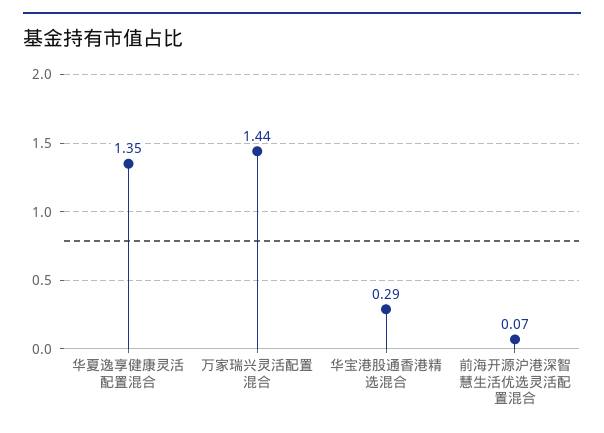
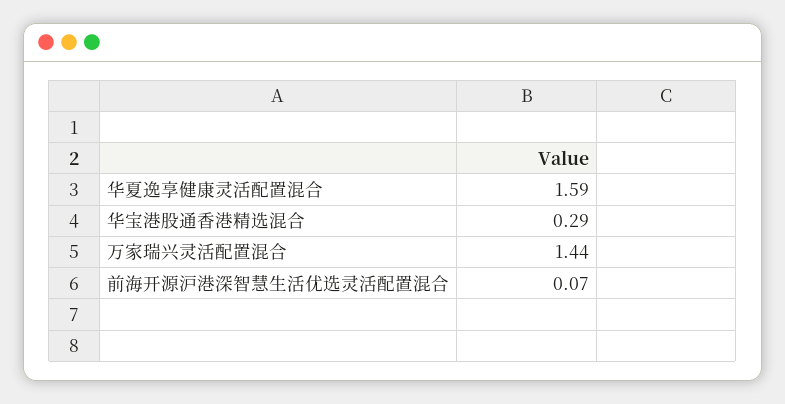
  {
-   "华夏逸享健康灵活配置混合": 1.35,
+   "华夏逸享健康灵活配置混合": 1.59,
    "万家瑞兴灵活配置混合": 1.44,
    "华宝港股通香港精选混合": 0.29,
    "前海开源沪港深智慧生活优选灵活配置混合": 0.07
  }

